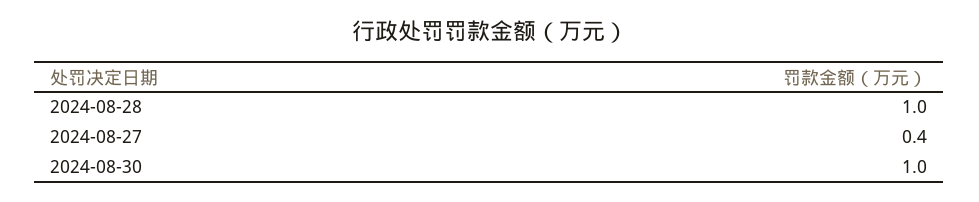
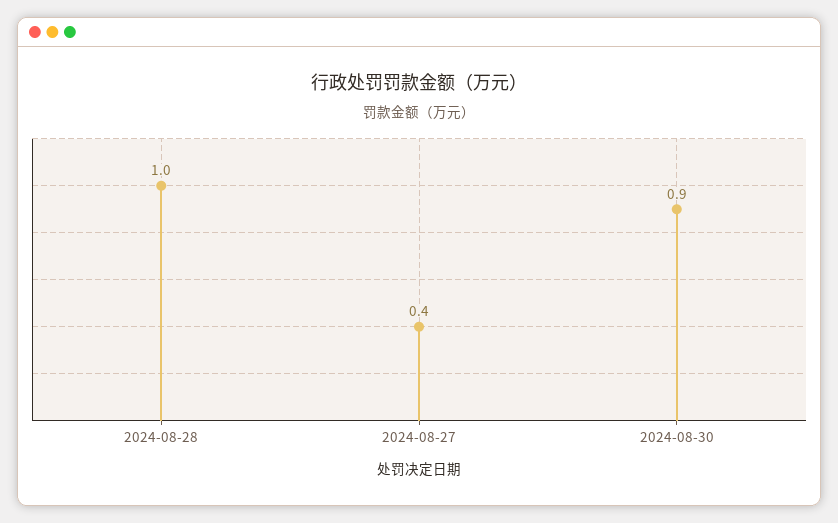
  {
    "2024-08-28": 1,
    "2024-08-27": 0.4,
-   "2024-08-30": 1
+   "2024-08-30": 0.9
  }

